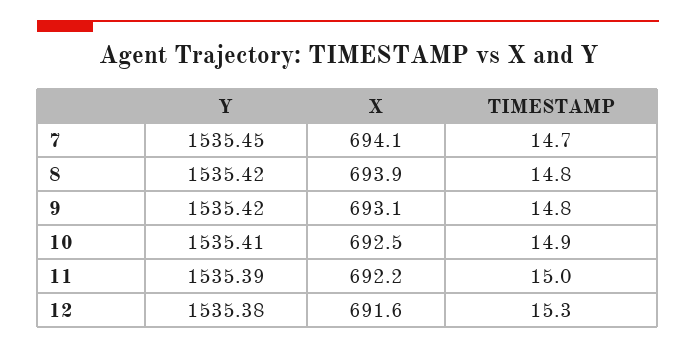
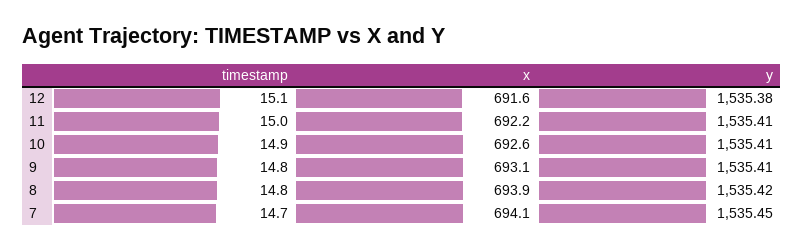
  {
    "Y": {
      "7": 1535.45,
      "8": 1535.42,
-     "9": 1535.42,
+     "9": 1535.41,
      "10": 1535.41,
-     "11": 1535.39,
+     "11": 1535.41,
      "12": 1535.38
    },
    "X": {
      "7": 694.1,
      "8": 693.9,
      "9": 693.1,
-     "10": 692.5,
+     "10": 692.6,
      "11": 692.2,
      "12": 691.6
    },
    "TIMESTAMP": {
      "7": 14.7,
      "8": 14.8,
      "9": 14.8,
      "10": 14.9,
      "11": 15,
-     "12": 15.3
+     "12": 15.1
    }
  }

